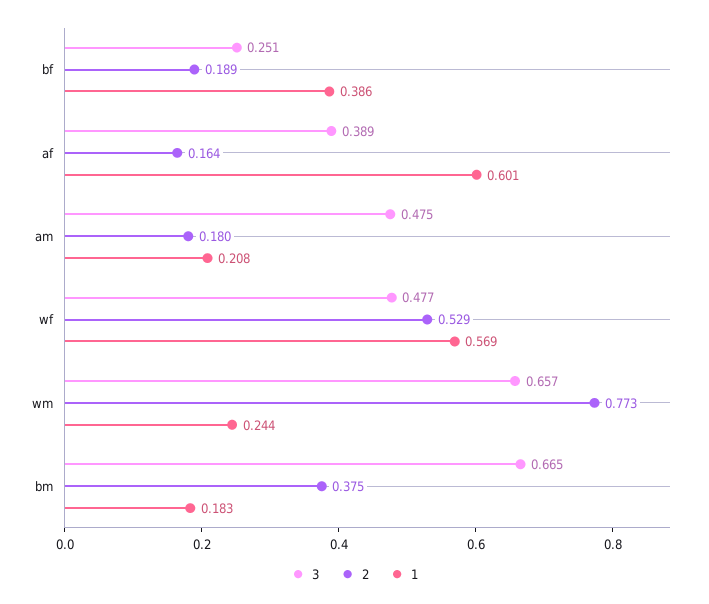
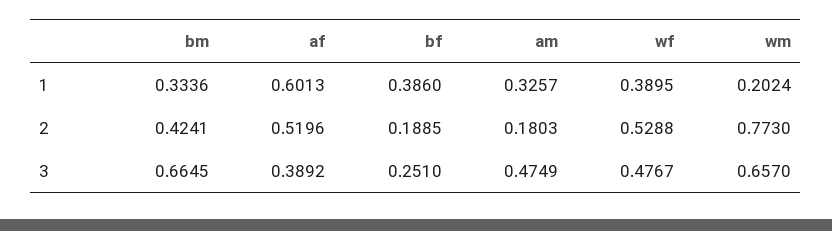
  {
    "3": {
      "bf": 0.251,
      "af": 0.3892,
      "am": 0.4749,
      "wf": 0.4767,
      "wm": 0.657,
      "bm": 0.6645
    },
    "2": {
      "bf": 0.1885,
-     "af": 0.164,
+     "af": 0.5196,
      "am": 0.1803,
      "wf": 0.5288,
      "wm": 0.773,
-     "bm": 0.375
+     "bm": 0.4241
    },
    "1": {
      "bf": 0.386,
      "af": 0.6013,
-     "am": 0.208,
+     "am": 0.3257,
-     "wf": 0.569,
+     "wf": 0.3895,
-     "wm": 0.244,
+     "wm": 0.2024,
-     "bm": 0.183
+     "bm": 0.3336
    }
  }

